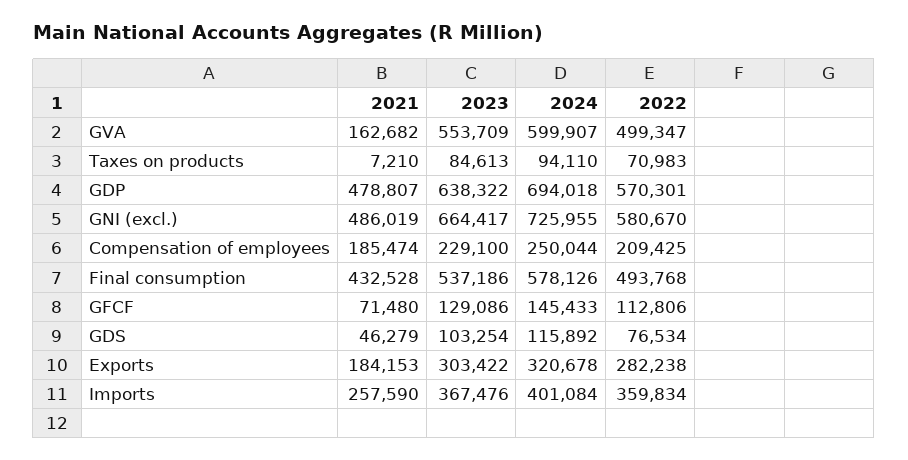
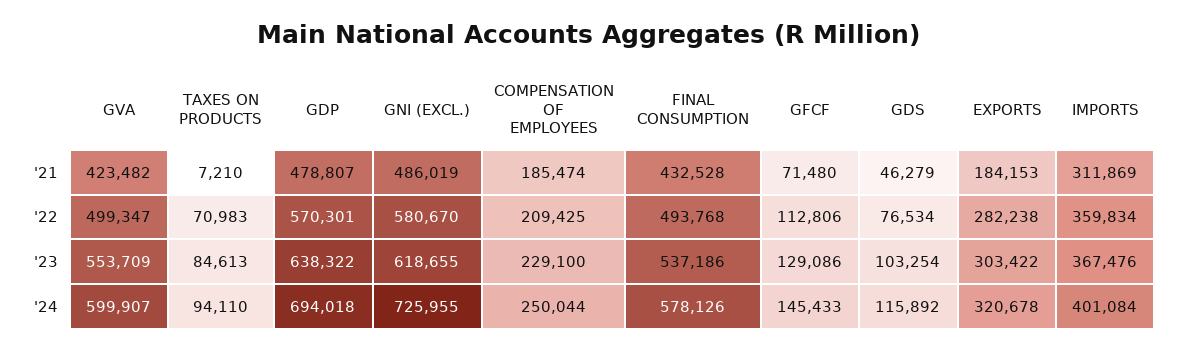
  {
    "2021": {
-     "GVA": 162682,
+     "GVA": 423482,
      "Taxes on products": 7210,
      "GDP": 478807,
      "GNI (excl.)": 486019,
      "Compensation of employees": 185474,
      "Final consumption": 432528,
      "GFCF": 71480,
      "GDS": 46279,
      "Exports": 184153,
-     "Imports": 257590
+     "Imports": 311869
    },
    "2023": {
      "GVA": 553709,
      "Taxes on products": 84613,
      "GDP": 638322,
-     "GNI (excl.)": 664417,
+     "GNI (excl.)": 618655,
      "Compensation of employees": 229100,
      "Final consumption": 537186,
      "GFCF": 129086,
      "GDS": 103254,
      "Exports": 303422,
      "Imports": 367476
    },
    "2024": {
      "GVA": 599907,
      "Taxes on products": 94110,
      "GDP": 694018,
      "GNI (excl.)": 725955,
      "Compensation of employees": 250044,
      "Final consumption": 578126,
      "GFCF": 145433,
      "GDS": 115892,
      "Exports": 320678,
      "Imports": 401084
    },
    "2022": {
      "GVA": 499347,
      "Taxes on products": 70983,
      "GDP": 570301,
      "GNI (excl.)": 580670,
      "Compensation of employees": 209425,
      "Final consumption": 493768,
      "GFCF": 112806,
      "GDS": 76534,
      "Exports": 282238,
      "Imports": 359834
    }
  }

